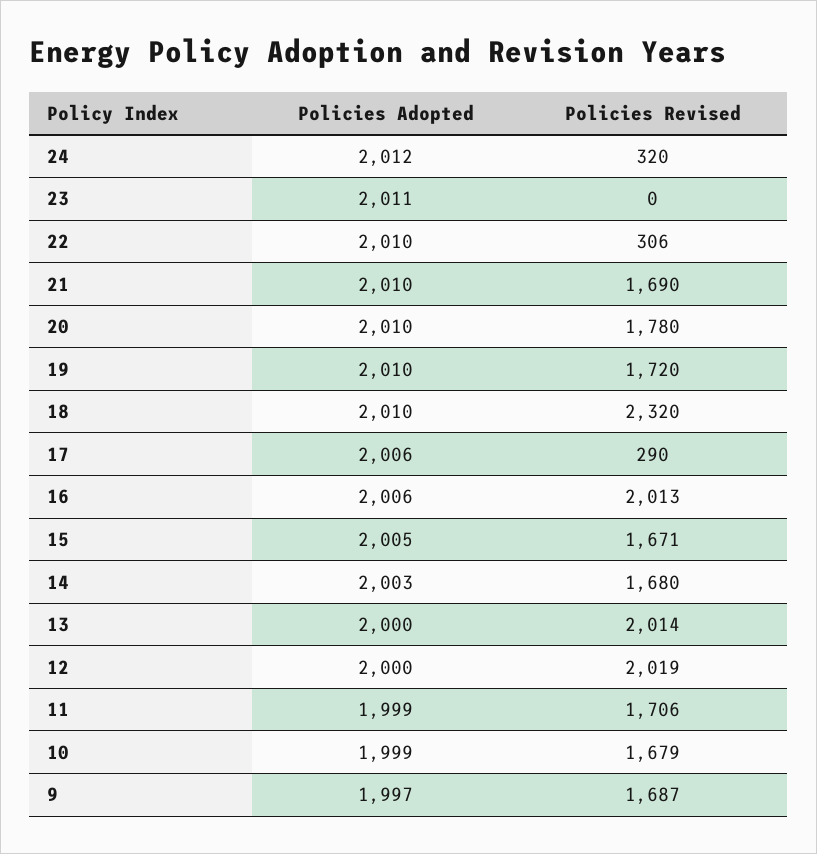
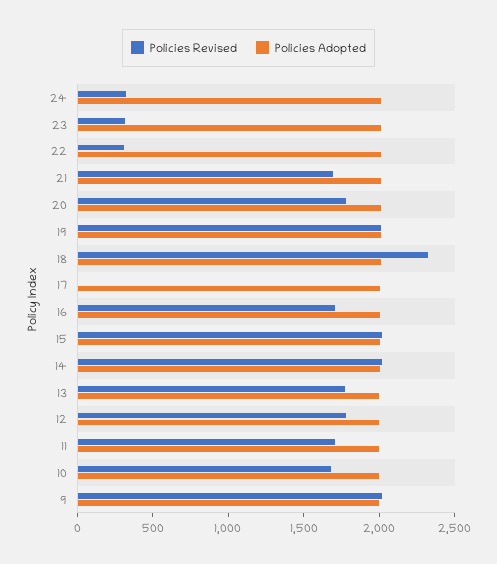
  {
    "Policies Adopted": {
      "24": 2012,
      "23": 2011,
      "22": 2010,
      "21": 2010,
      "20": 2010,
      "19": 2010,
      "18": 2010,
      "17": 2006,
      "16": 2006,
      "15": 2005,
      "14": 2003,
      "13": 2000,
      "12": 2000,
      "11": 1999,
      "10": 1999,
      "9": 1997
    },
    "Policies Revised": {
      "24": 320,
-     "23": 0,
+     "23": 300,
      "22": 306,
      "21": 1690,
      "20": 1780,
-     "19": 1720,
+     "19": 2000,
      "18": 2320,
-     "17": 290,
+     "17": 0,
-     "16": 2013,
+     "16": 1700,
-     "15": 1671,
+     "15": 2000,
-     "14": 1680,
+     "14": 2000,
-     "13": 2014,
+     "13": 1800,
-     "12": 2019,
+     "12": 1800,
      "11": 1706,
      "10": 1679,
-     "9": 1687
+     "9": 2000
    }
  }

